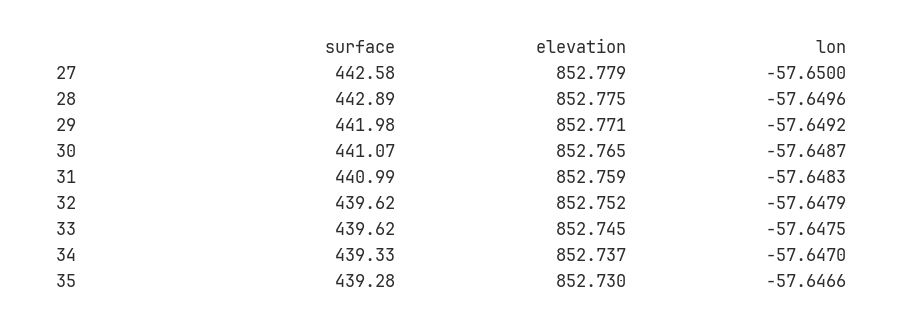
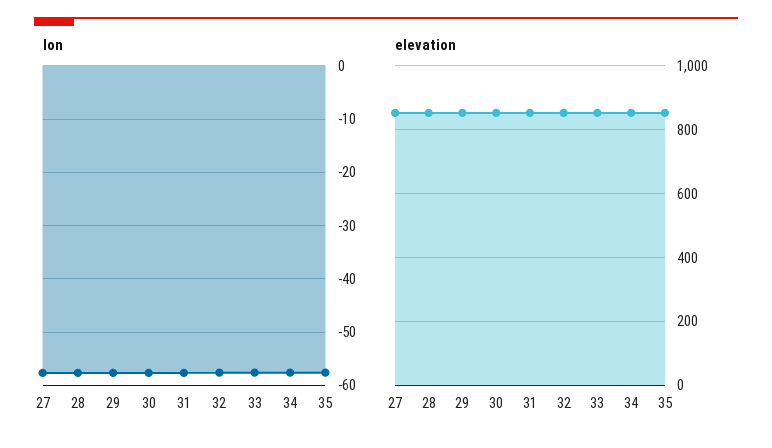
  {
-   "surface": {
-     "27": 442.58,
-     "28": 442.89,
-     "29": 441.98,
-     "30": 441.07,
-     "31": 440.99,
-     "32": 439.62,
-     "33": 439.62,
-     "34": 439.33,
-     "35": 439.28
-   },
    "elevation": {
      "27": 852.779,
      "28": 852.775,
      "29": 852.771,
      "30": 852.765,
      "31": 852.759,
      "32": 852.752,
      "33": 852.745,
      "34": 852.737,
      "35": 852.73
    },
    "lon": {
      "27": -57.65,
      "28": -57.6496,
      "29": -57.6492,
      "30": -57.6487,
      "31": -57.6483,
      "32": -57.6479,
      "33": -57.6475,
      "34": -57.647,
      "35": -57.6466
    }
  }

